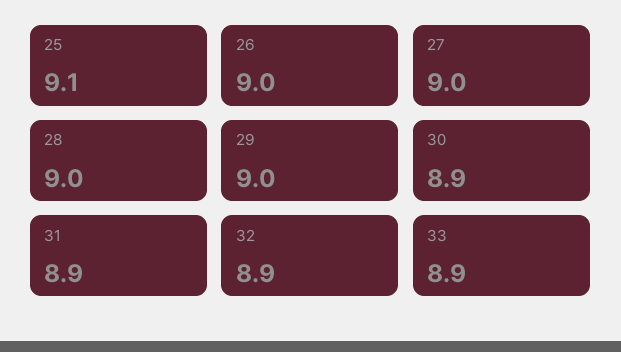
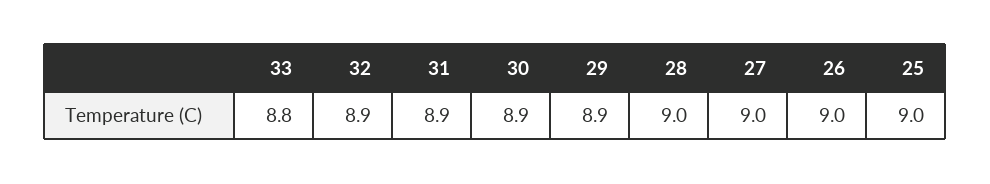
  {
-   "25": 9.1,
+   "25": 9,
    "26": 9,
    "27": 9,
    "28": 9,
-   "29": 9,
+   "29": 8.9,
    "30": 8.9,
    "31": 8.9,
    "32": 8.9,
-   "33": 8.9
+   "33": 8.8
  }

